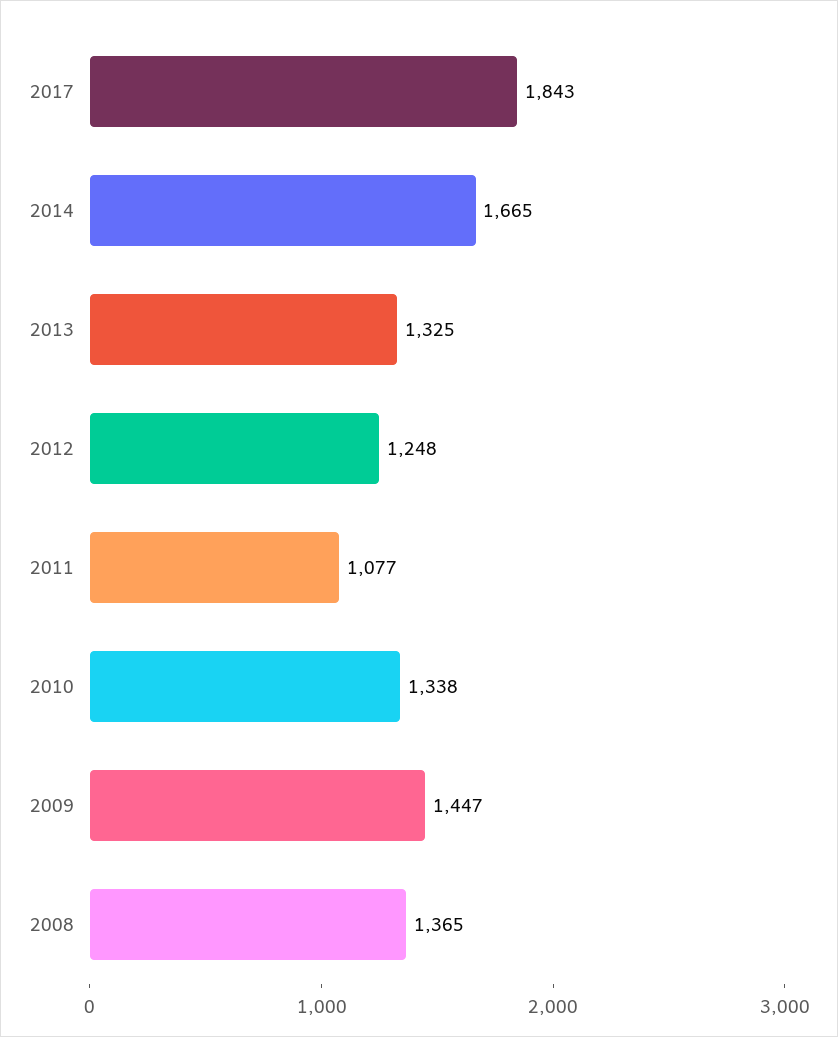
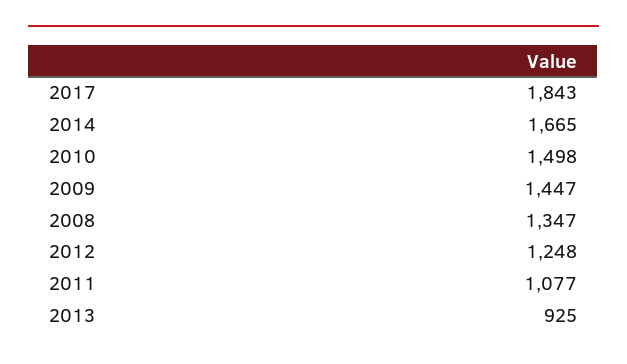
  {
    "2017": 1843,
    "2014": 1665,
-   "2013": 1325,
+   "2013": 925,
    "2012": 1248,
    "2011": 1077,
-   "2010": 1338,
+   "2010": 1498,
    "2009": 1447,
-   "2008": 1365
+   "2008": 1347
  }

